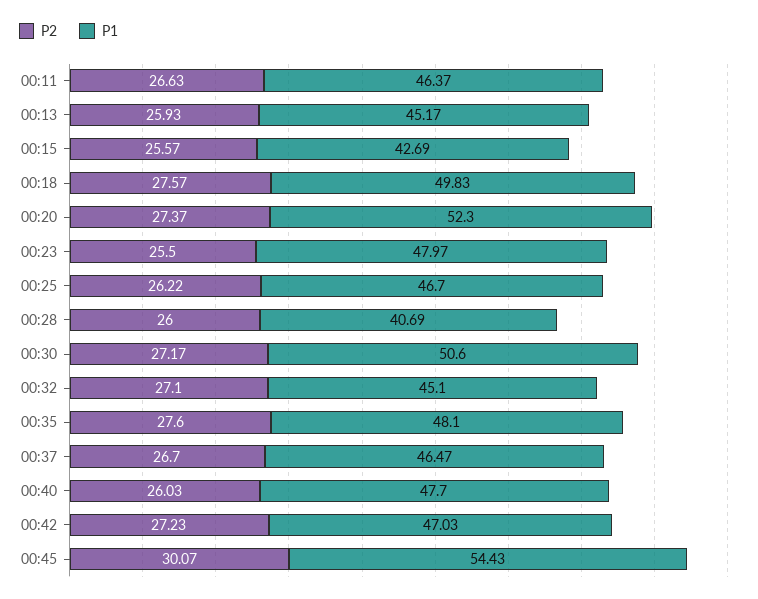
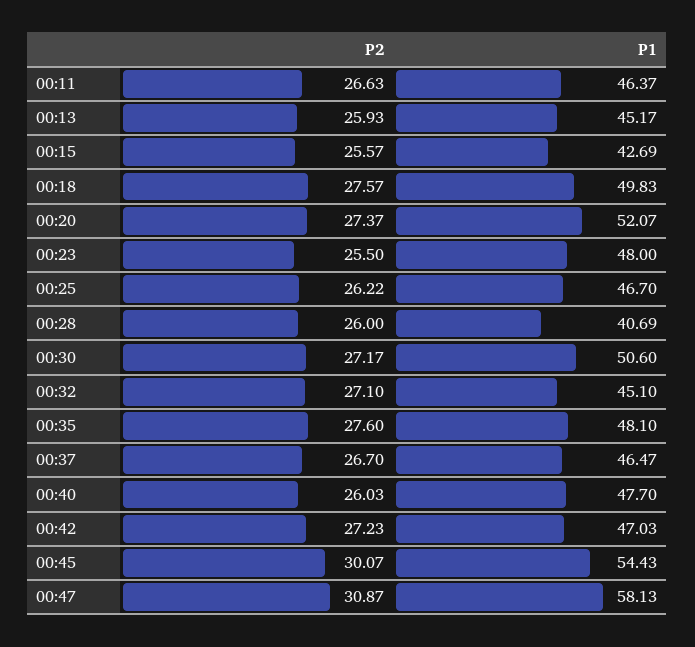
  {
    "P2": {
      "00:11": 26.63,
      "00:13": 25.93,
      "00:15": 25.57,
      "00:18": 27.57,
      "00:20": 27.37,
      "00:23": 25.5,
      "00:25": 26.22,
      "00:28": 26,
      "00:30": 27.17,
      "00:32": 27.1,
      "00:35": 27.6,
      "00:37": 26.7,
      "00:40": 26.03,
      "00:42": 27.23,
-     "00:45": 30.07
+     "00:45": 30.07,
+     "00:47": 30.87
    },
    "P1": {
      "00:11": 46.37,
      "00:13": 45.17,
      "00:15": 42.69,
      "00:18": 49.83,
-     "00:20": 52.3,
+     "00:20": 52.07,
-     "00:23": 47.97,
+     "00:23": 48,
      "00:25": 46.7,
      "00:28": 40.69,
      "00:30": 50.6,
      "00:32": 45.1,
      "00:35": 48.1,
      "00:37": 46.47,
      "00:40": 47.7,
      "00:42": 47.03,
-     "00:45": 54.43
+     "00:45": 54.43,
+     "00:47": 58.13
    }
  }

